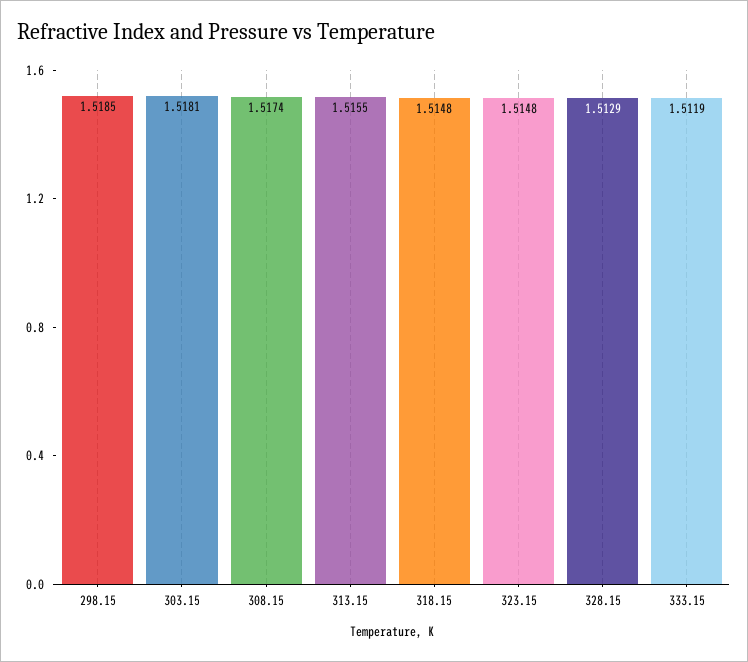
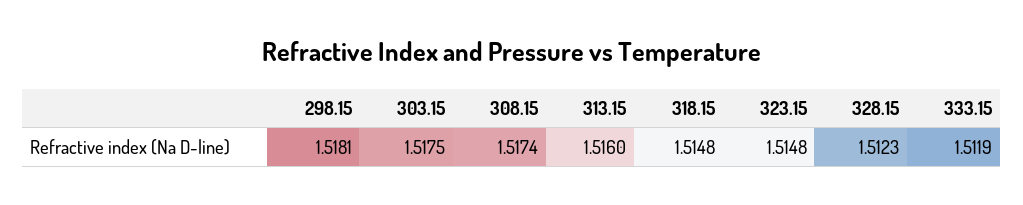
  {
-   "298.15": 1.5185,
+   "298.15": 1.5181,
-   "303.15": 1.5181,
+   "303.15": 1.5175,
    "308.15": 1.5174,
-   "313.15": 1.5155,
+   "313.15": 1.516,
    "318.15": 1.5148,
    "323.15": 1.5148,
-   "328.15": 1.5129,
+   "328.15": 1.5123,
    "333.15": 1.5119
  }

